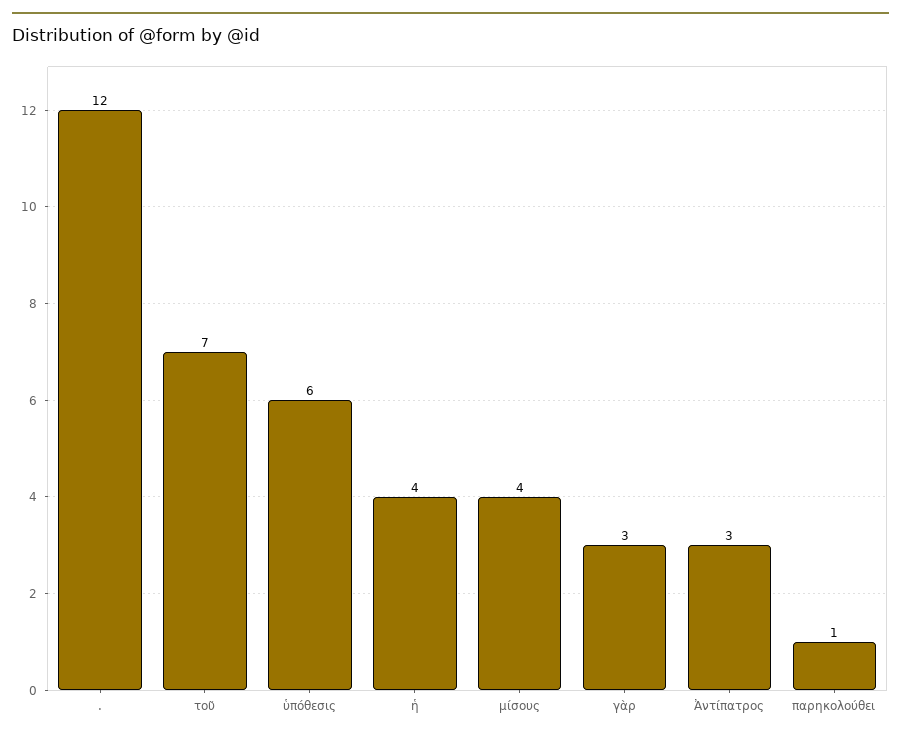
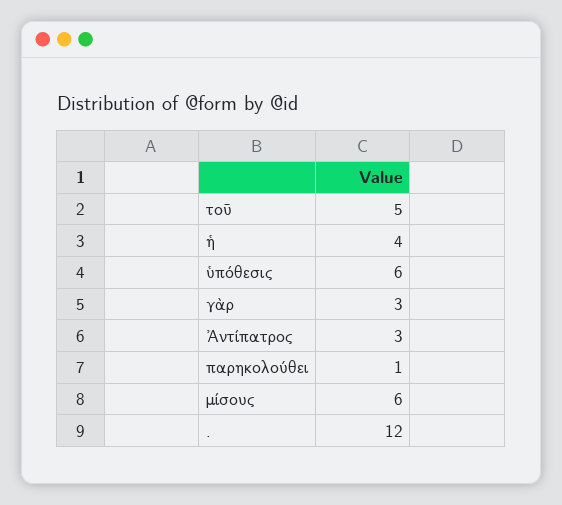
  {
    ".": 12,
-   "τοῦ": 7,
+   "τοῦ": 5,
    "ὑπόθεσις": 6,
    "ἡ": 4,
-   "μίσους": 4,
+   "μίσους": 6,
    "γὰρ": 3,
    "Ἀντίπατρος": 3,
    "παρηκολούθει": 1
  }

